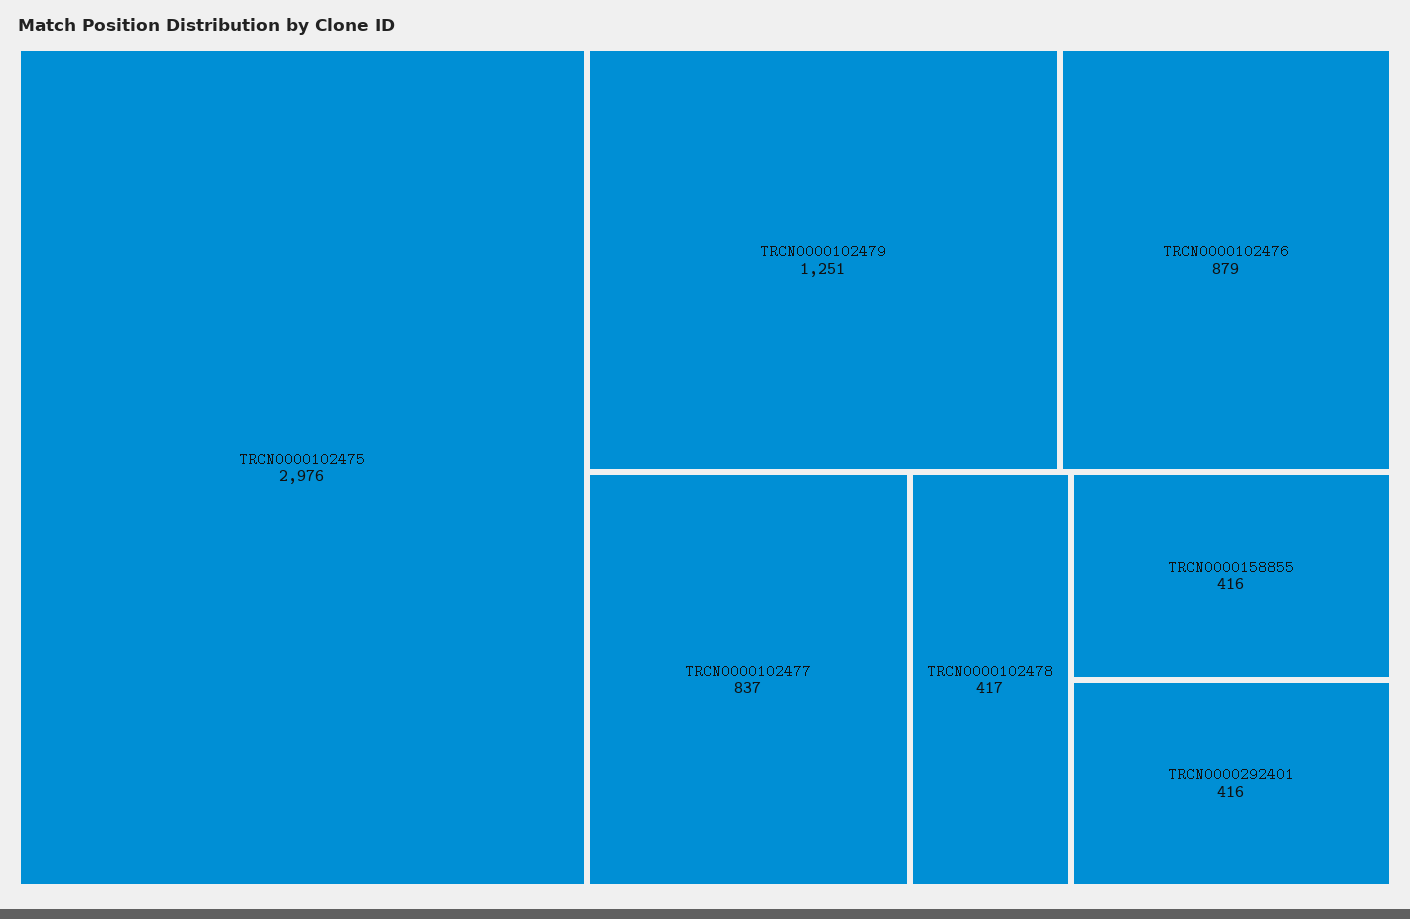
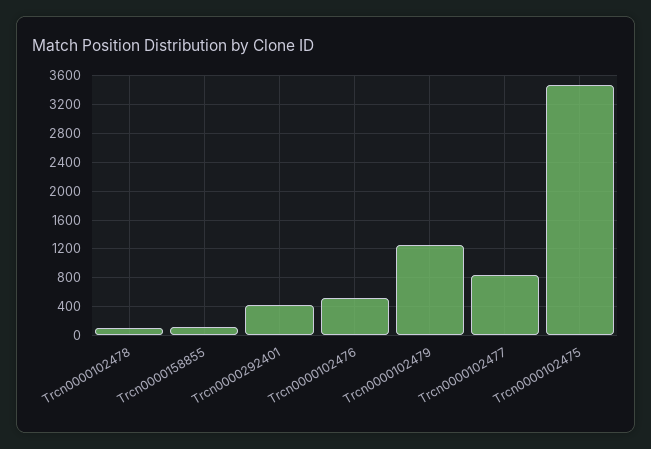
  {
-   "TRCN0000102475": 2976,
+   "TRCN0000102475": 3500,
    "TRCN0000102479": 1251,
-   "TRCN0000102476": 879,
+   "TRCN0000102476": 500,
    "TRCN0000102477": 837,
-   "TRCN0000102478": 417,
+   "TRCN0000102478": 100,
-   "TRCN0000158855": 416,
+   "TRCN0000158855": 100,
    "TRCN0000292401": 416
  }

